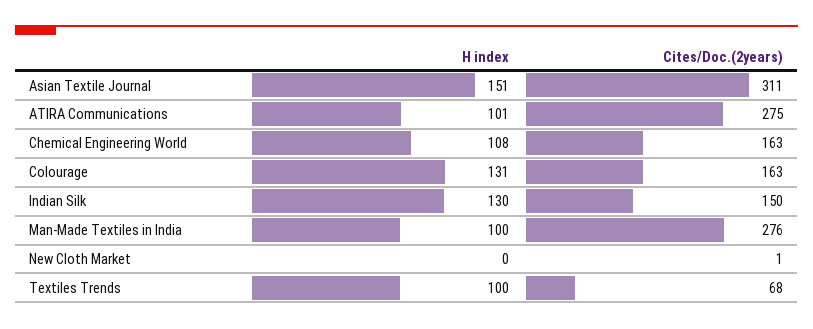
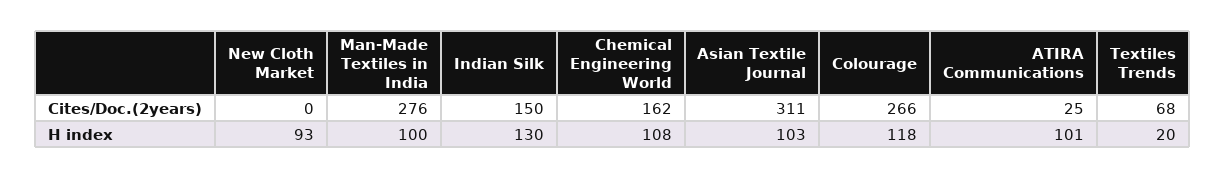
  {
    "H index": {
-     "Asian Textile Journal": 151,
+     "Asian Textile Journal": 103,
      "ATIRA Communications": 101,
      "Chemical Engineering World": 108,
-     "Colourage": 131,
+     "Colourage": 118,
      "Indian Silk": 130,
      "Man-Made Textiles in India": 100,
-     "New Cloth Market": 0,
+     "New Cloth Market": 93,
-     "Textiles Trends": 100
+     "Textiles Trends": 20
    },
    "Cites/Doc.(2years)": {
      "Asian Textile Journal": 311,
-     "ATIRA Communications": 275,
+     "ATIRA Communications": 25,
-     "Chemical Engineering World": 163,
+     "Chemical Engineering World": 162,
-     "Colourage": 163,
+     "Colourage": 266,
      "Indian Silk": 150,
      "Man-Made Textiles in India": 276,
-     "New Cloth Market": 1,
+     "New Cloth Market": 0,
      "Textiles Trends": 68
    }
  }

